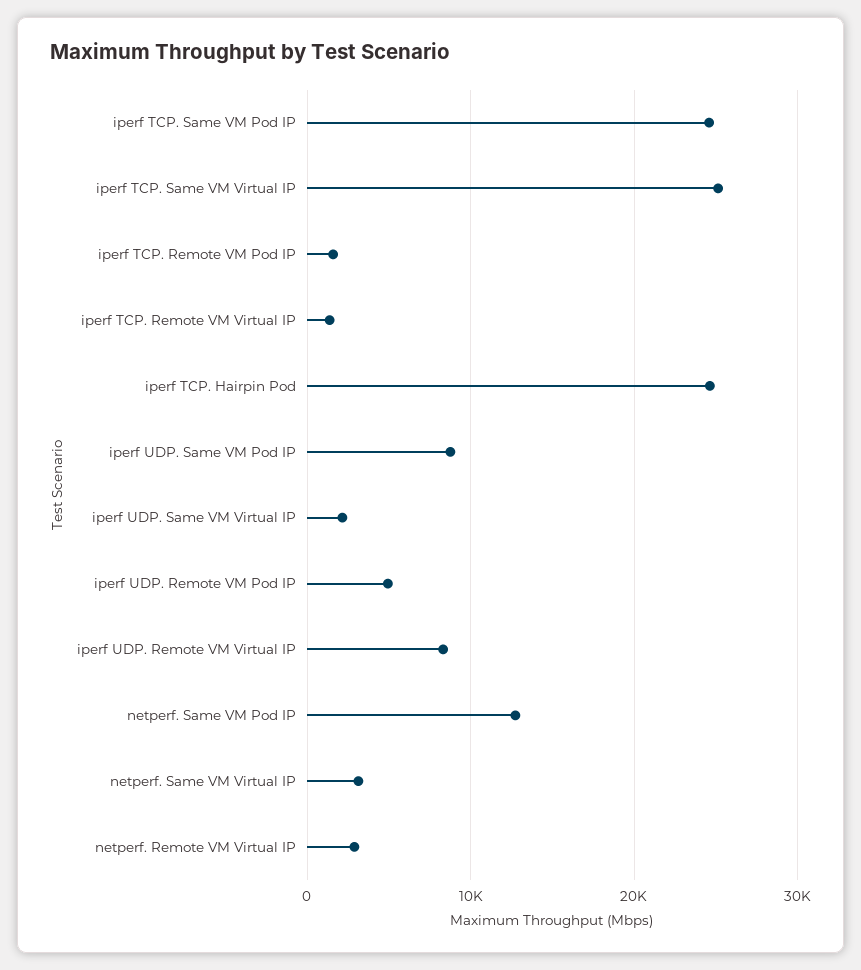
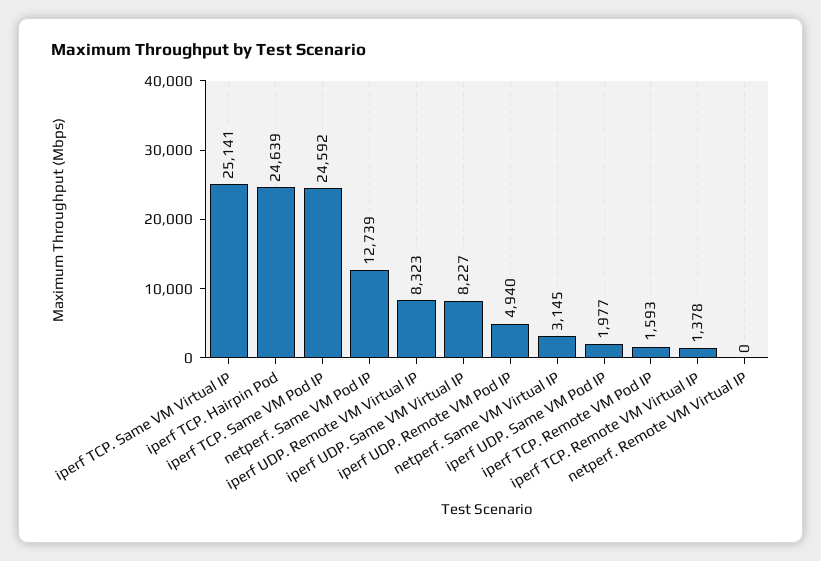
  {
    "iperf TCP. Same VM Pod IP": 24592,
    "iperf TCP. Same VM Virtual IP": 25141,
    "iperf TCP. Remote VM Pod IP": 1593,
    "iperf TCP. Remote VM Virtual IP": 1378,
    "iperf TCP. Hairpin Pod": 24639,
-   "iperf UDP. Same VM Pod IP": 9000,
+   "iperf UDP. Same VM Pod IP": 1977,
-   "iperf UDP. Same VM Virtual IP": 2000,
+   "iperf UDP. Same VM Virtual IP": 8227,
    "iperf UDP. Remote VM Pod IP": 4940,
    "iperf UDP. Remote VM Virtual IP": 8323,
    "netperf. Same VM Pod IP": 12739,
    "netperf. Same VM Virtual IP": 3145,
-   "netperf. Remote VM Virtual IP": 3000
+   "netperf. Remote VM Virtual IP": 0
  }

